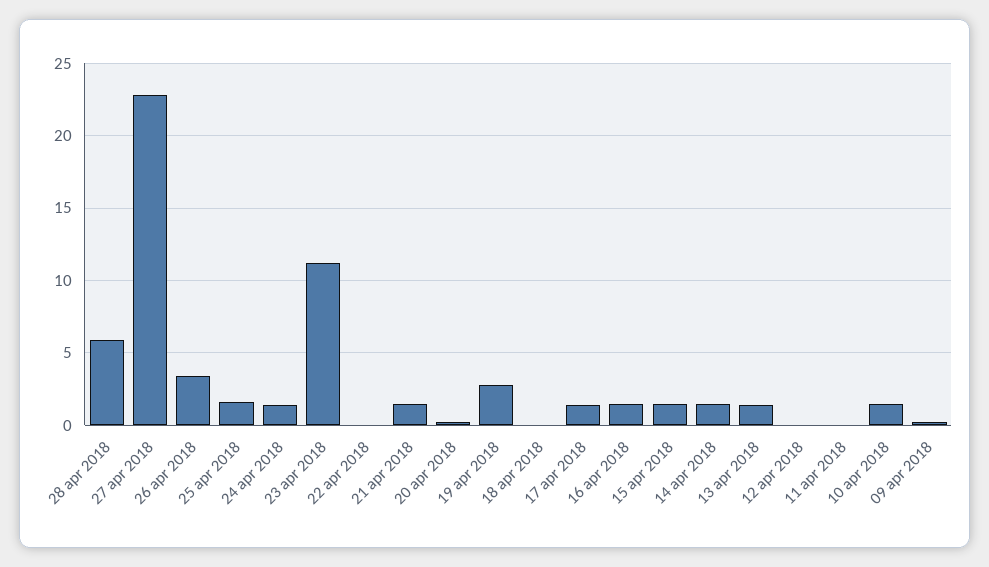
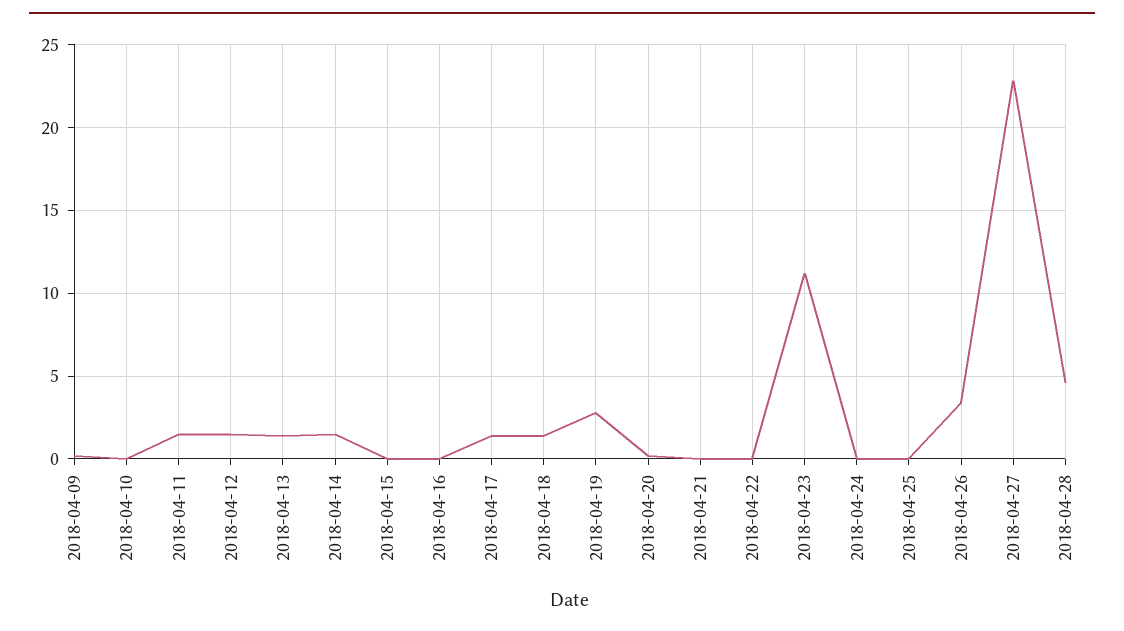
  {
-   "28 apr 2018": 6,
+   "28 apr 2018": 4.5,
    "27 apr 2018": 23,
    "26 apr 2018": 3.5,
-   "25 apr 2018": 1.5,
+   "25 apr 2018": 0,
-   "24 apr 2018": 1.5,
+   "24 apr 2018": 0,
    "23 apr 2018": 11,
    "22 apr 2018": 0,
-   "21 apr 2018": 1.5,
+   "21 apr 2018": 0,
    "20 apr 2018": 0,
    "19 apr 2018": 3,
-   "18 apr 2018": 0,
+   "18 apr 2018": 1.5,
    "17 apr 2018": 1.5,
-   "16 apr 2018": 1.5,
+   "16 apr 2018": 0,
-   "15 apr 2018": 1.5,
+   "15 apr 2018": 0,
    "14 apr 2018": 1.5,
    "13 apr 2018": 1.5,
-   "12 apr 2018": 0,
+   "12 apr 2018": 1.5,
-   "11 apr 2018": 0,
+   "11 apr 2018": 1.5,
-   "10 apr 2018": 1.5,
+   "10 apr 2018": 0,
    "09 apr 2018": 0
  }

